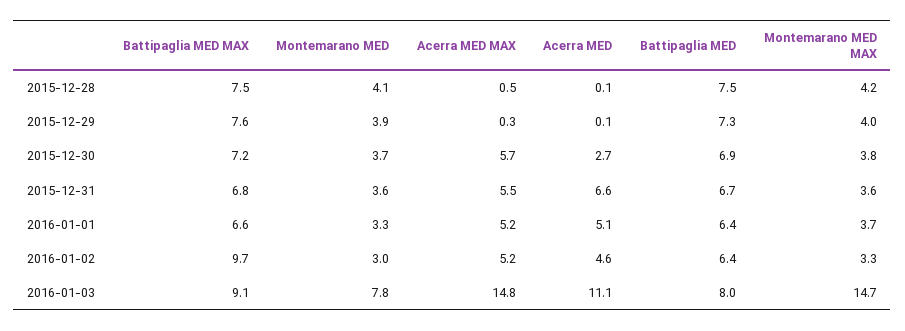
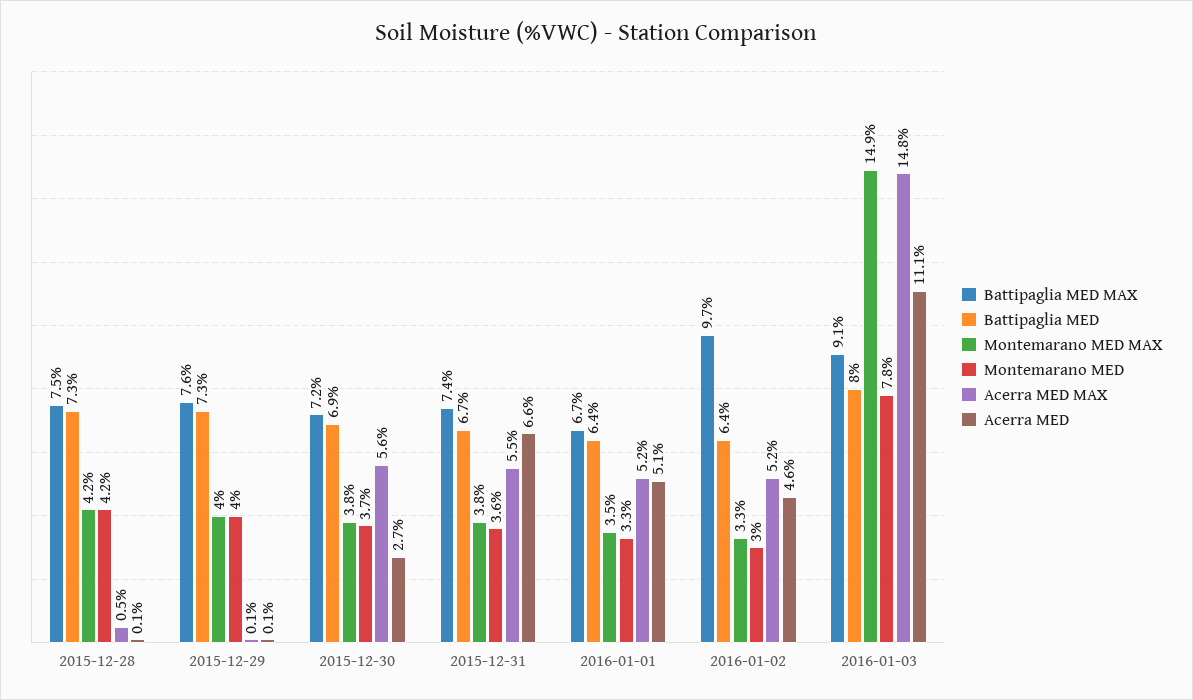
  {
    "Battipaglia MED MAX": {
      "2015-12-28": 7.5,
      "2015-12-29": 7.6,
      "2015-12-30": 7.2,
-     "2015-12-31": 6.8,
+     "2015-12-31": 7.4,
-     "2016-01-01": 6.6,
+     "2016-01-01": 6.7,
      "2016-01-02": 9.7,
      "2016-01-03": 9.1
    },
    "Montemarano MED": {
-     "2015-12-28": 4.1,
+     "2015-12-28": 4.2,
-     "2015-12-29": 3.9,
+     "2015-12-29": 4,
      "2015-12-30": 3.7,
      "2015-12-31": 3.6,
      "2016-01-01": 3.3,
      "2016-01-02": 3,
      "2016-01-03": 7.8
    },
    "Acerra MED MAX": {
      "2015-12-28": 0.5,
-     "2015-12-29": 0.3,
+     "2015-12-29": 0.1,
-     "2015-12-30": 5.7,
+     "2015-12-30": 5.6,
      "2015-12-31": 5.5,
      "2016-01-01": 5.2,
      "2016-01-02": 5.2,
      "2016-01-03": 14.8
    },
    "Acerra MED": {
      "2015-12-28": 0.1,
      "2015-12-29": 0.1,
      "2015-12-30": 2.7,
      "2015-12-31": 6.6,
      "2016-01-01": 5.1,
      "2016-01-02": 4.6,
      "2016-01-03": 11.1
    },
    "Battipaglia MED": {
-     "2015-12-28": 7.5,
+     "2015-12-28": 7.3,
      "2015-12-29": 7.3,
      "2015-12-30": 6.9,
      "2015-12-31": 6.7,
      "2016-01-01": 6.4,
      "2016-01-02": 6.4,
      "2016-01-03": 8
    },
    "Montemarano MED MAX": {
      "2015-12-28": 4.2,
      "2015-12-29": 4,
      "2015-12-30": 3.8,
-     "2015-12-31": 3.6,
+     "2015-12-31": 3.8,
-     "2016-01-01": 3.7,
+     "2016-01-01": 3.5,
      "2016-01-02": 3.3,
-     "2016-01-03": 14.7
+     "2016-01-03": 14.9
    }
  }

